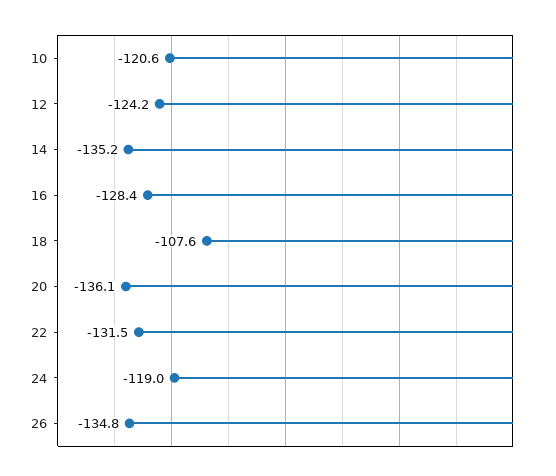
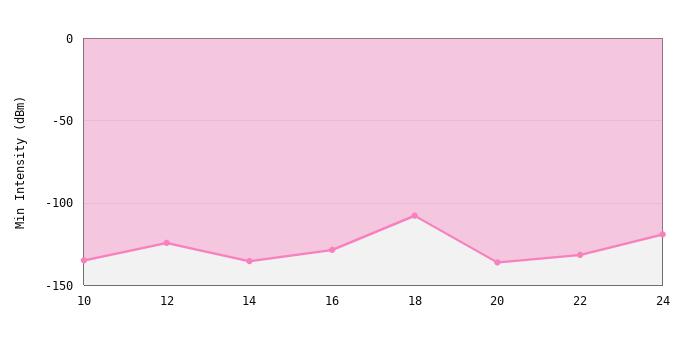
  {
-   "10": -120.6,
+   "10": -135,
    "12": -124.2,
    "14": -135.2,
    "16": -128.4,
    "18": -107.6,
    "20": -136.1,
    "22": -131.5,
-   "24": -119,
+   "24": -119
-   "26": -134.8
  }

